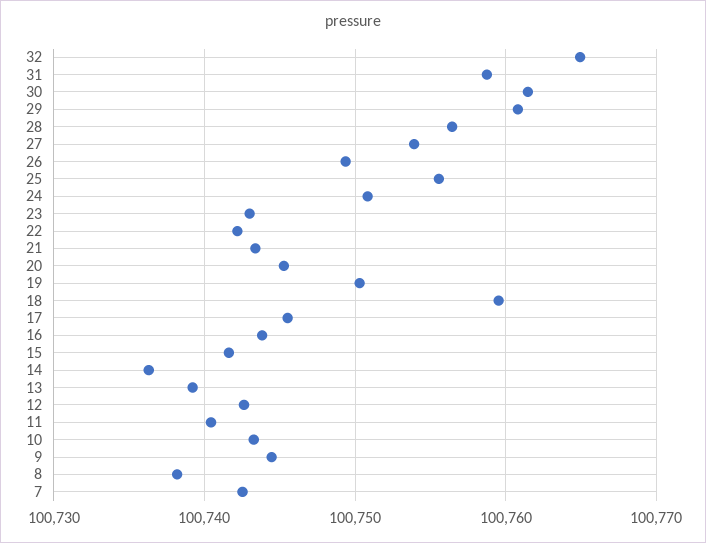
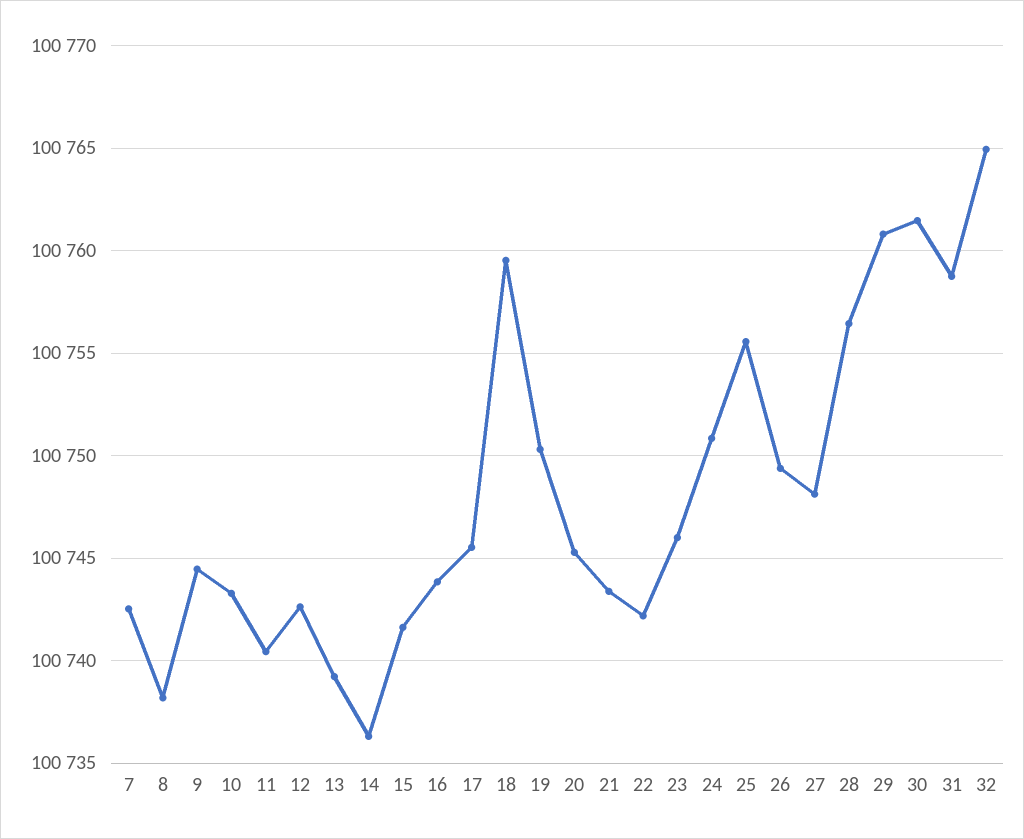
  {
    "32": 100765,
    "31": 100759,
    "30": 100761.5,
    "29": 100761,
    "28": 100756.5,
-   "27": 100754,
+   "27": 100748,
    "26": 100749.5,
    "25": 100755.5,
    "24": 100751,
-   "23": 100743,
+   "23": 100746,
    "22": 100742,
    "21": 100743.5,
    "20": 100745.5,
    "19": 100750.5,
    "18": 100759.5,
    "17": 100745.5,
    "16": 100744,
    "15": 100741.5,
    "14": 100736.5,
    "13": 100739,
    "12": 100742.5,
    "11": 100740.5,
    "10": 100743.5,
    "9": 100744.5,
    "8": 100738,
    "7": 100742.5
  }

